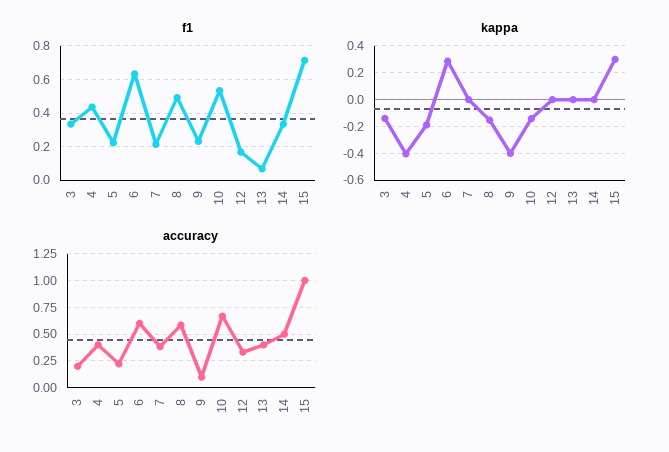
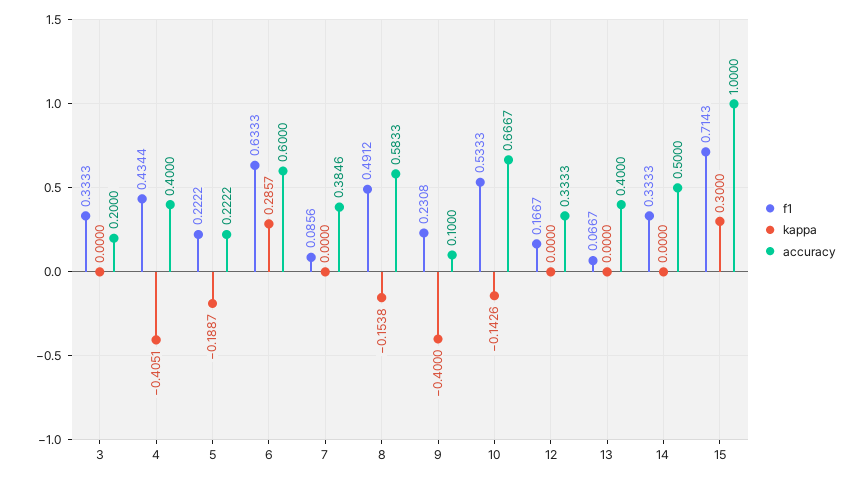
  {
    "f1": {
      "3": 0.3333,
      "4": 0.4344,
      "5": 0.2222,
      "6": 0.6333,
-     "7": 0.2,
+     "7": 0.0856,
      "8": 0.4912,
      "9": 0.2308,
      "10": 0.5333,
      "12": 0.1667,
      "13": 0.0667,
      "14": 0.3333,
      "15": 0.7143
    },
    "kappa": {
-     "3": -0.15,
+     "3": 0,
      "4": -0.4051,
      "5": -0.1887,
      "6": 0.2857,
      "7": 0,
      "8": -0.1538,
      "9": -0.4,
      "10": -0.1426,
      "12": 0,
      "13": 0,
      "14": 0,
      "15": 0.3
    },
    "accuracy": {
      "3": 0.2,
      "4": 0.4,
      "5": 0.2222,
      "6": 0.6,
      "7": 0.3846,
      "8": 0.5833,
      "9": 0.1,
      "10": 0.6667,
      "12": 0.3333,
      "13": 0.4,
      "14": 0.5,
      "15": 1
    }
  }

